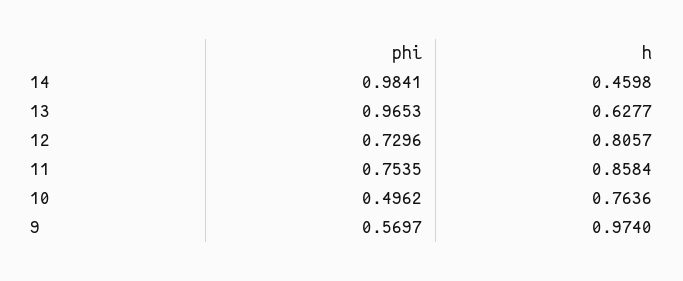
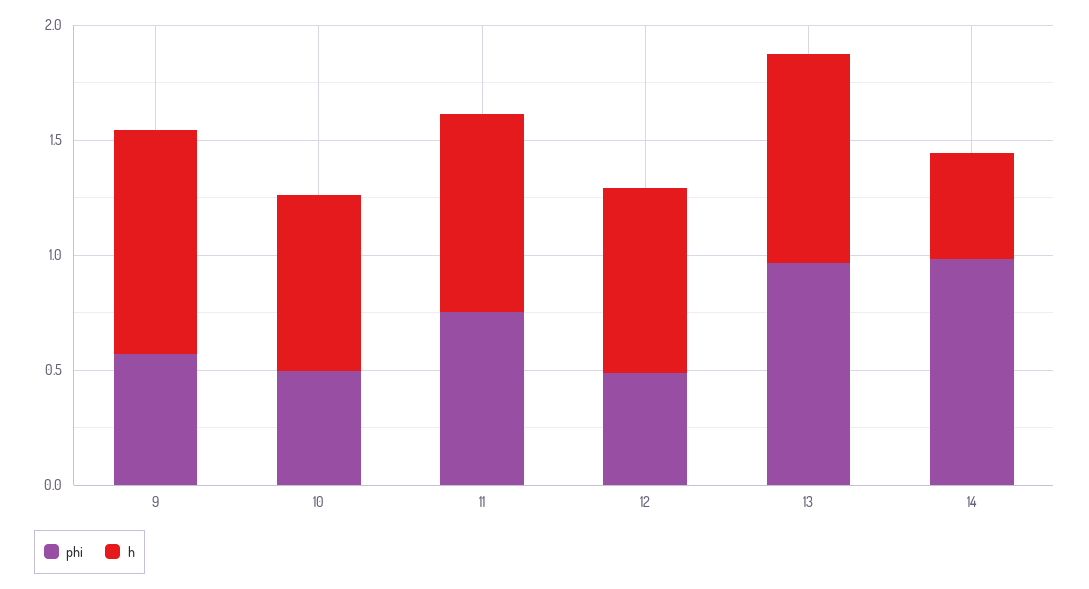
  {
    "phi": {
      "14": 0.9841,
      "13": 0.9653,
-     "12": 0.7296,
+     "12": 0.5,
      "11": 0.7535,
      "10": 0.4962,
      "9": 0.5697
    },
    "h": {
      "14": 0.4598,
-     "13": 0.6277,
+     "13": 0.9,
      "12": 0.8057,
      "11": 0.8584,
      "10": 0.7636,
      "9": 0.974
    }
  }

